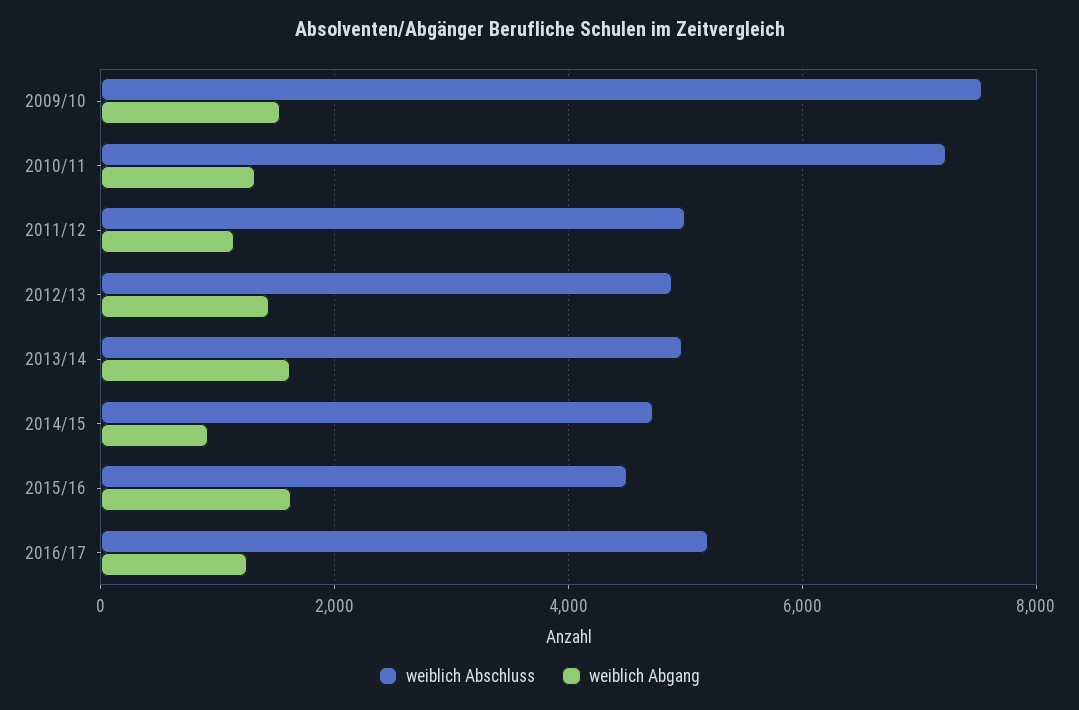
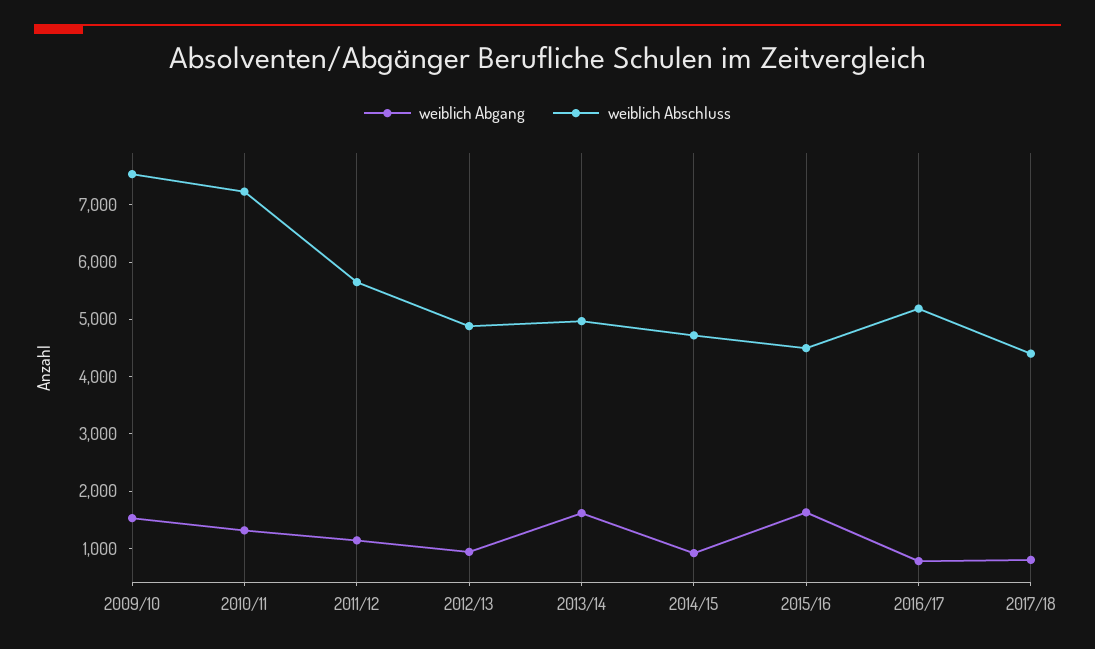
  {
    "weiblich Abschluss": {
      "2009/10": 7600,
      "2010/11": 7200,
-     "2011/12": 5000,
+     "2011/12": 5600,
      "2012/13": 4800,
      "2013/14": 5000,
      "2014/15": 4800,
      "2015/16": 4400,
-     "2016/17": 5200
+     "2016/17": 5200,
+     "2017/18": 4400
    },
    "weiblich Abgang": {
      "2009/10": 1600,
      "2010/11": 1400,
      "2011/12": 1200,
-     "2012/13": 1400,
+     "2012/13": 1000,
      "2013/14": 1600,
      "2014/15": 1000,
      "2015/16": 1600,
-     "2016/17": 1200
+     "2016/17": 800,
+     "2017/18": 800
    }
  }

